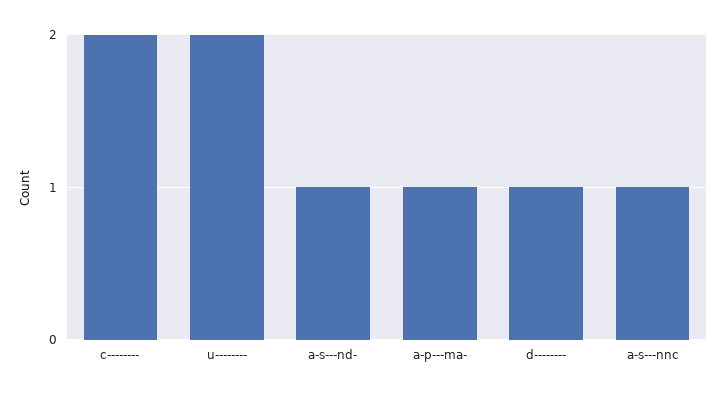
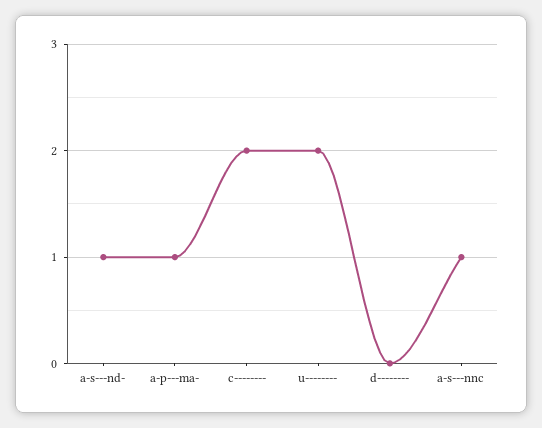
  {
    "c--------": 2,
    "u--------": 2,
    "a-s---nd-": 1,
    "a-p---ma-": 1,
-   "d--------": 1,
+   "d--------": 0,
    "a-s---nnc": 1
  }

